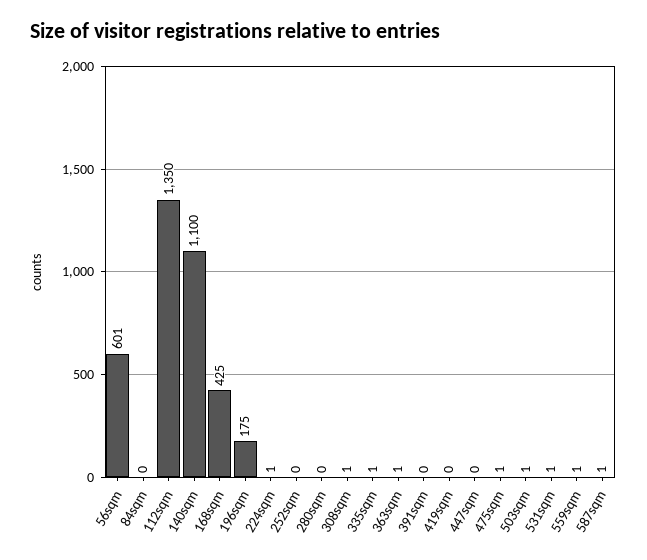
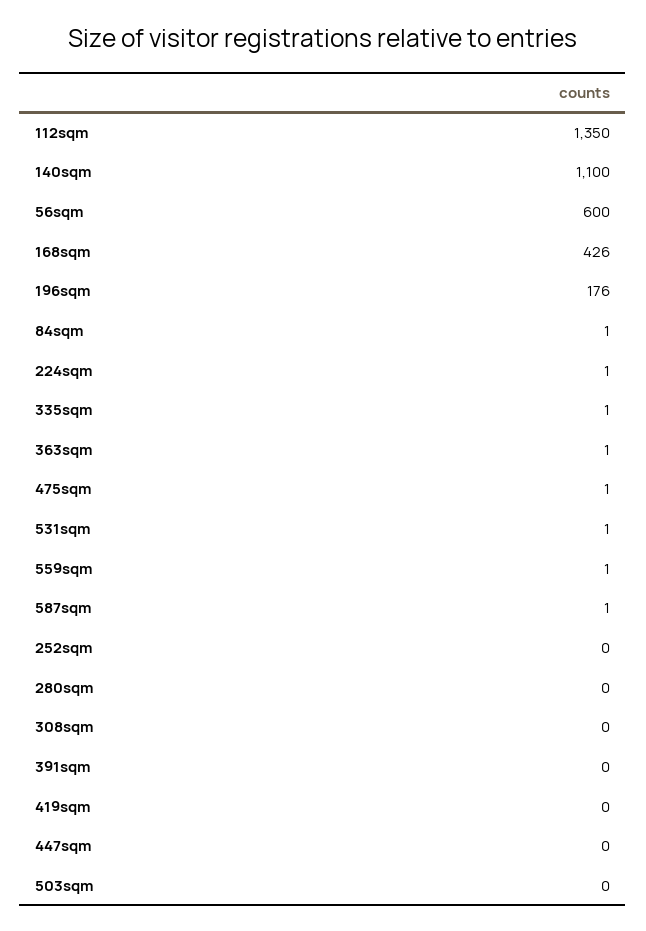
  {
-   "56sqm": 601,
+   "56sqm": 600,
-   "84sqm": 0,
+   "84sqm": 1,
    "112sqm": 1350,
    "140sqm": 1100,
-   "168sqm": 425,
+   "168sqm": 426,
-   "196sqm": 175,
+   "196sqm": 176,
    "224sqm": 1,
    "252sqm": 0,
    "280sqm": 0,
-   "308sqm": 1,
+   "308sqm": 0,
    "335sqm": 1,
    "363sqm": 1,
    "391sqm": 0,
    "419sqm": 0,
    "447sqm": 0,
    "475sqm": 1,
-   "503sqm": 1,
+   "503sqm": 0,
    "531sqm": 1,
    "559sqm": 1,
    "587sqm": 1
  }

